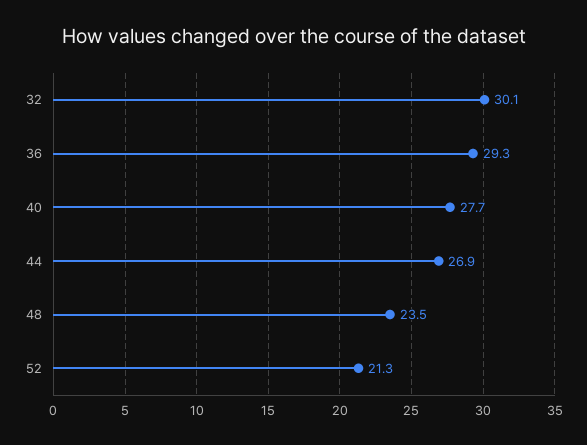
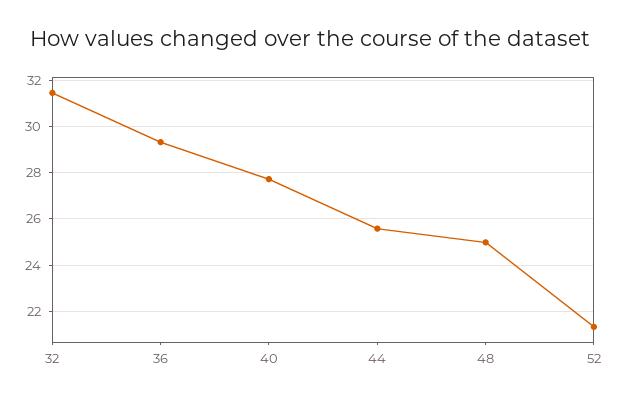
  {
-   "32": 30.1,
+   "32": 31.5,
    "36": 29.3,
    "40": 27.7,
-   "44": 26.9,
+   "44": 25.5,
-   "48": 23.5,
+   "48": 25,
    "52": 21.3
  }

